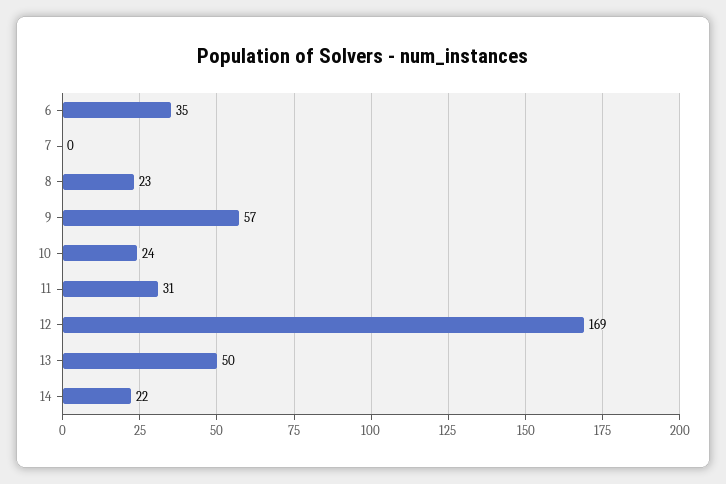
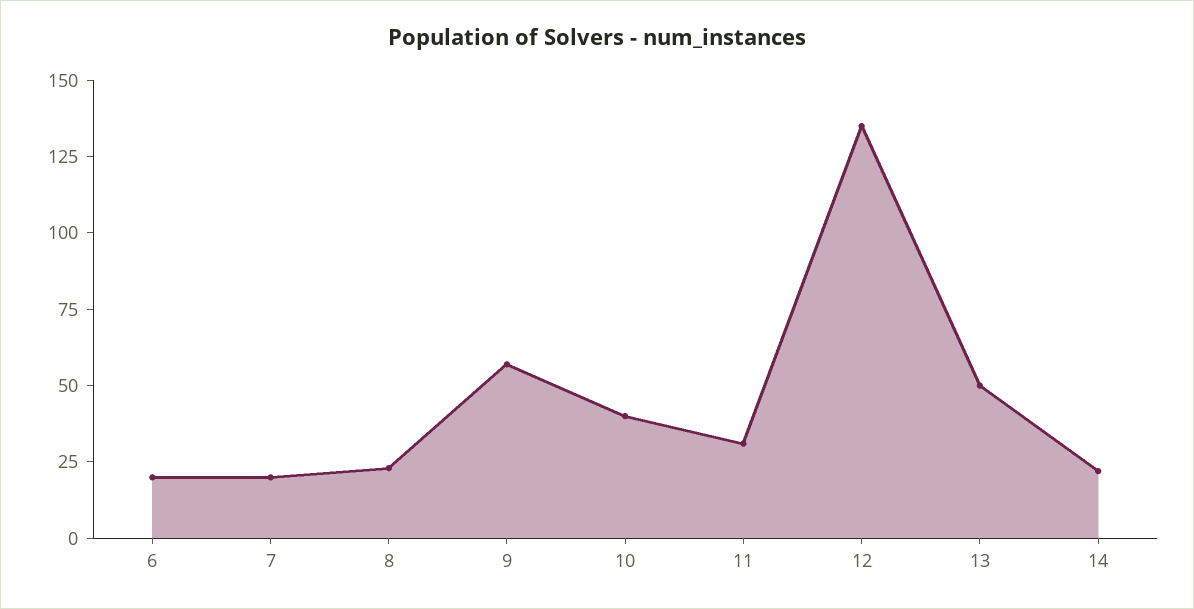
  {
-   "6": 35,
+   "6": 20,
-   "7": 0,
+   "7": 20,
    "8": 23,
    "9": 57,
-   "10": 24,
+   "10": 40,
    "11": 31,
-   "12": 169,
+   "12": 135,
    "13": 50,
    "14": 22
  }

